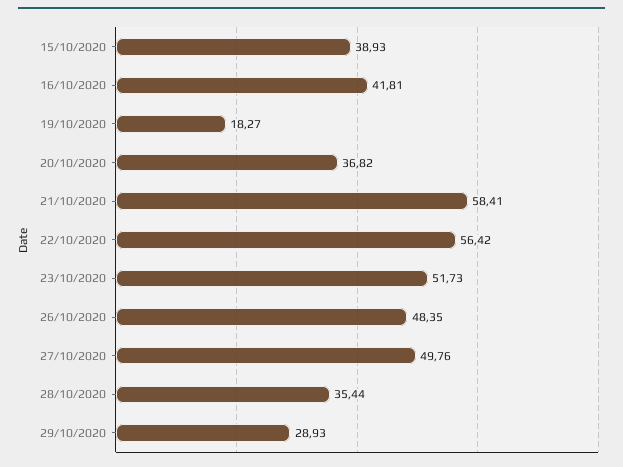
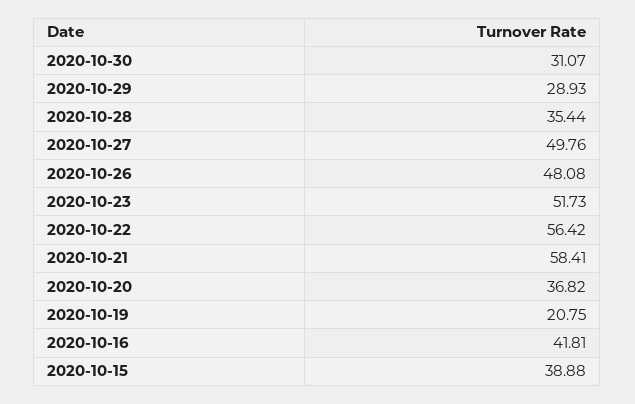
  {
-   "15/10/2020": 38.93,
+   "15/10/2020": 38.88,
    "16/10/2020": 41.81,
-   "19/10/2020": 18.27,
+   "19/10/2020": 20.75,
    "20/10/2020": 36.82,
    "21/10/2020": 58.41,
    "22/10/2020": 56.42,
    "23/10/2020": 51.73,
-   "26/10/2020": 48.35,
+   "26/10/2020": 48.08,
    "27/10/2020": 49.76,
    "28/10/2020": 35.44,
-   "29/10/2020": 28.93
+   "29/10/2020": 28.93,
+   "2020-10-30": 31.07
  }

